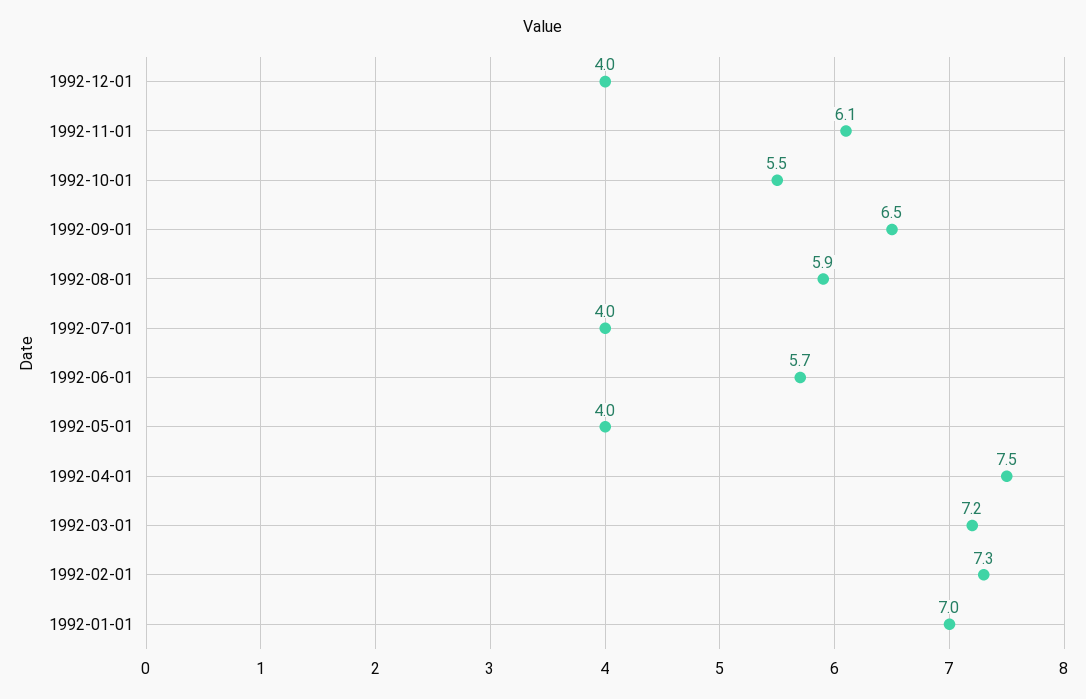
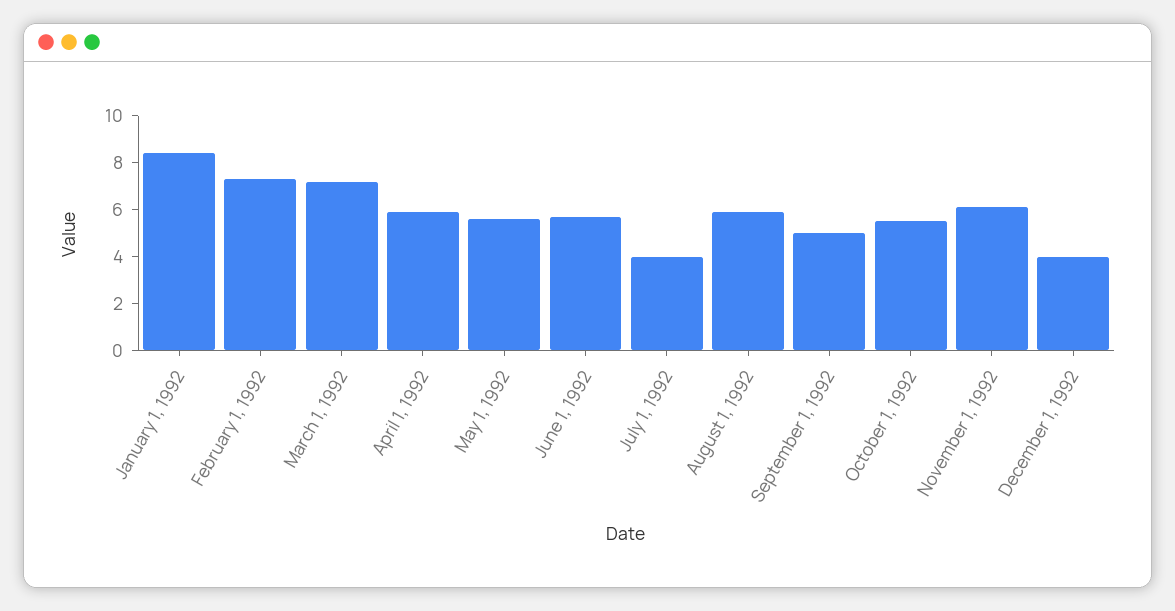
  {
    "1992-12-01": 4,
    "1992-11-01": 6.1,
    "1992-10-01": 5.5,
-   "1992-09-01": 6.5,
+   "1992-09-01": 5,
    "1992-08-01": 5.9,
    "1992-07-01": 4,
    "1992-06-01": 5.7,
-   "1992-05-01": 4,
+   "1992-05-01": 5.5,
-   "1992-04-01": 7.5,
+   "1992-04-01": 6,
    "1992-03-01": 7.2,
    "1992-02-01": 7.3,
-   "1992-01-01": 7
+   "1992-01-01": 8.5
  }

